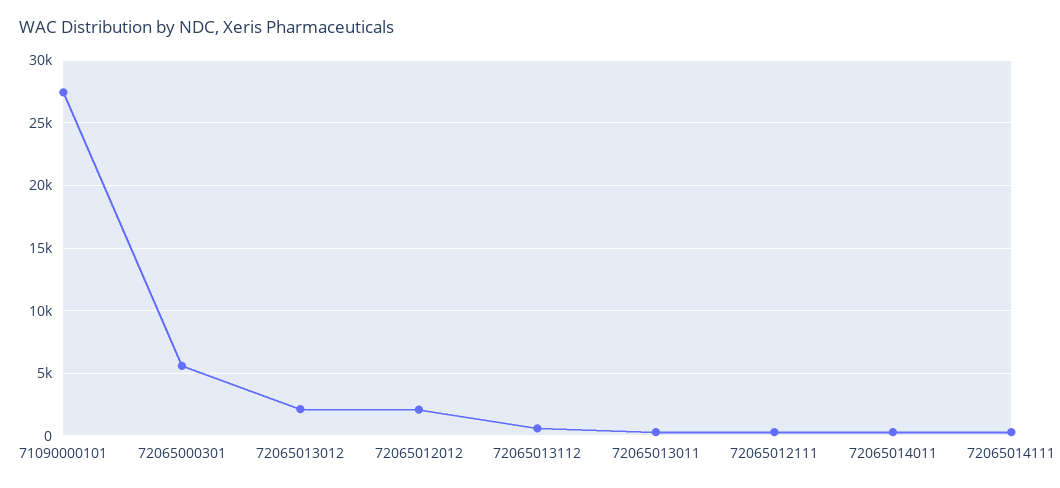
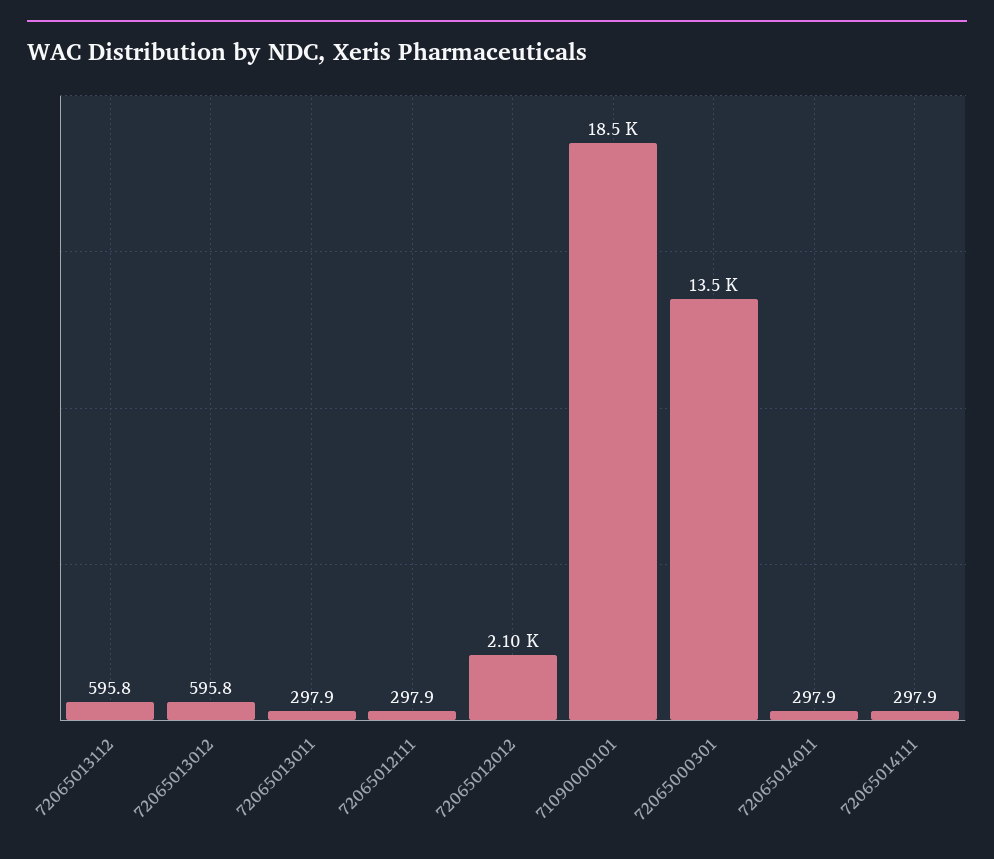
  {
-   "71090000101": 27500,
+   "71090000101": 18500,
-   "72065000301": 5500,
+   "72065000301": 13500,
-   "72065013012": 2000,
+   "72065013012": 595.8,
    "72065012012": 2100,
    "72065013112": 595.8,
    "72065013011": 297.9,
    "72065012111": 297.9,
    "72065014011": 297.9,
    "72065014111": 297.9
  }

